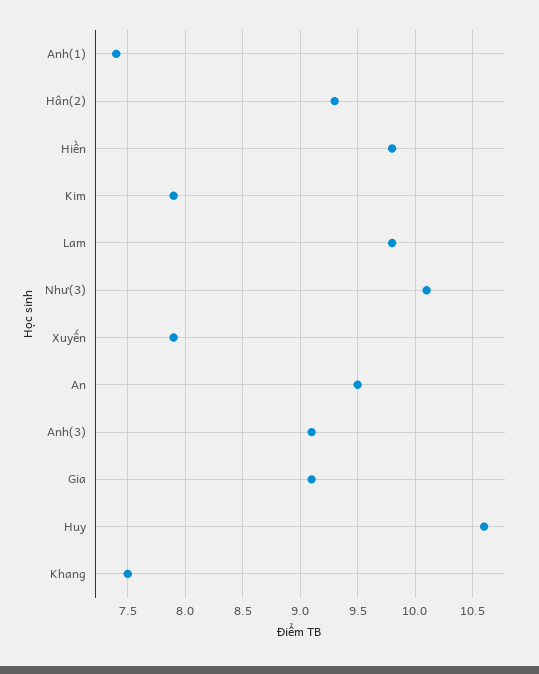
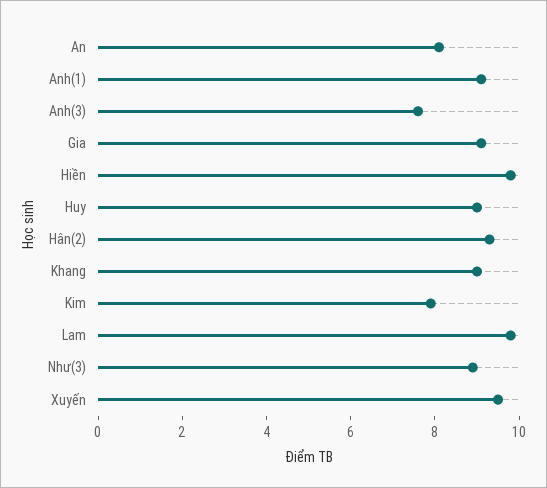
  {
-   "Anh(1)": 7.4,
+   "Anh(1)": 9,
    "Hân(2)": 9.3,
    "Hiền": 9.8,
    "Kim": 7.9,
    "Lam": 9.8,
-   "Như(3)": 10.1,
+   "Như(3)": 9,
-   "Xuyến": 7.9,
+   "Xuyến": 9.5,
-   "An": 9.5,
+   "An": 8,
-   "Anh(3)": 9.1,
+   "Anh(3)": 7.5,
    "Gia": 9.1,
-   "Huy": 10.6,
+   "Huy": 9,
-   "Khang": 7.5
+   "Khang": 9
  }

